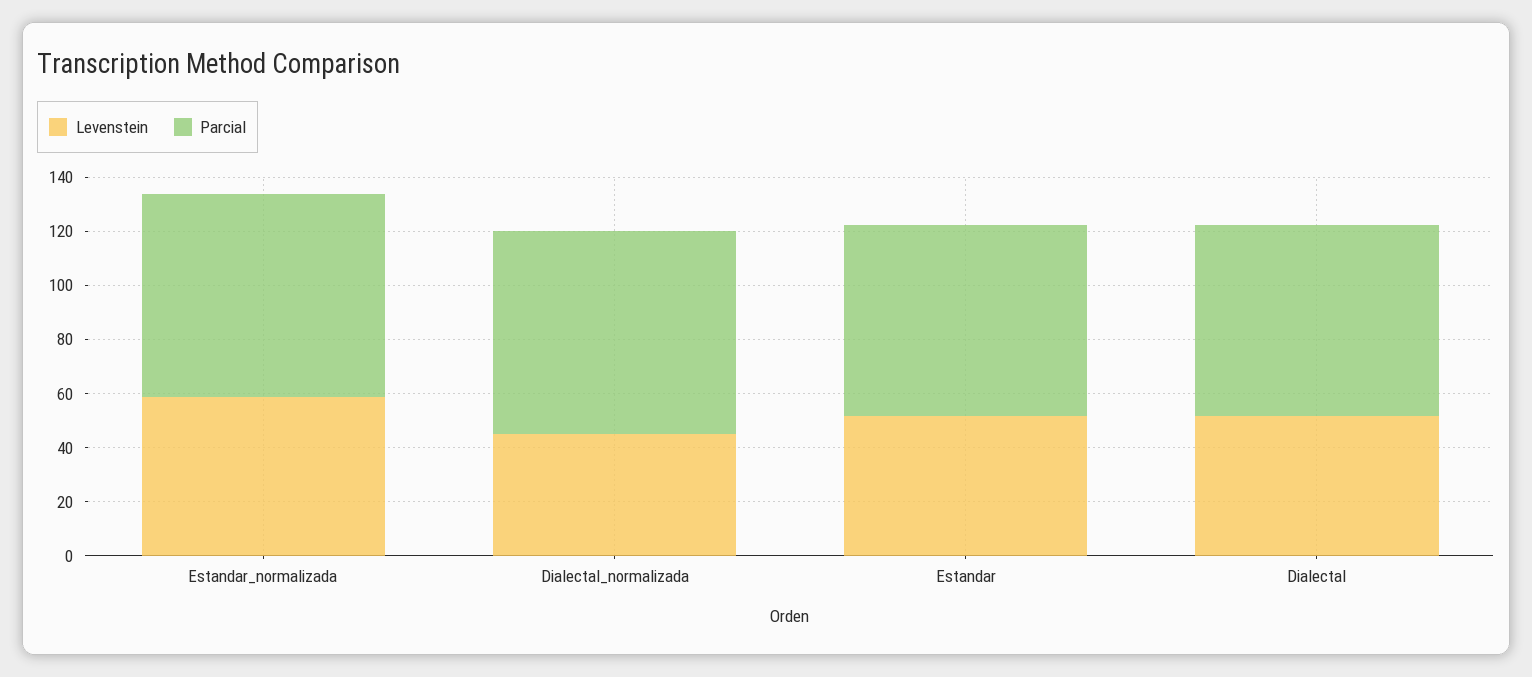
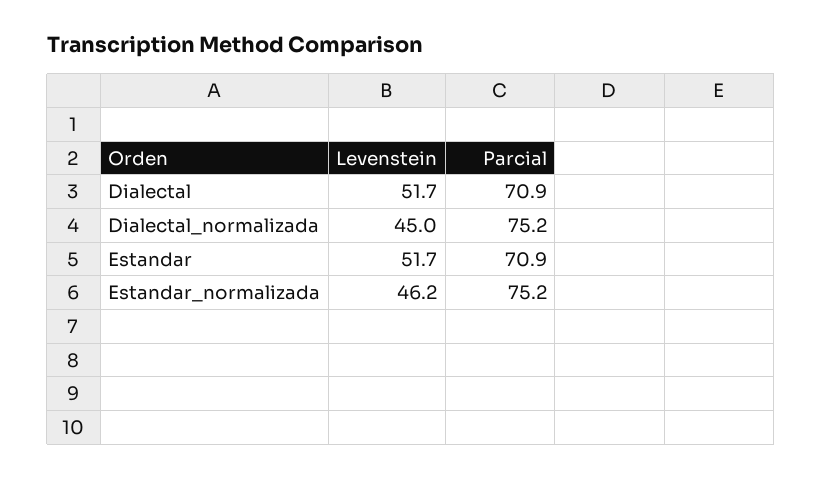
  {
    "Levenstein": {
-     "Estandar_normalizada": 60,
+     "Estandar_normalizada": 46.2,
      "Dialectal_normalizada": 45,
      "Estandar": 51.7,
      "Dialectal": 51.7
    },
    "Parcial": {
      "Estandar_normalizada": 75.2,
      "Dialectal_normalizada": 75.2,
      "Estandar": 70.9,
      "Dialectal": 70.9
    }
  }

